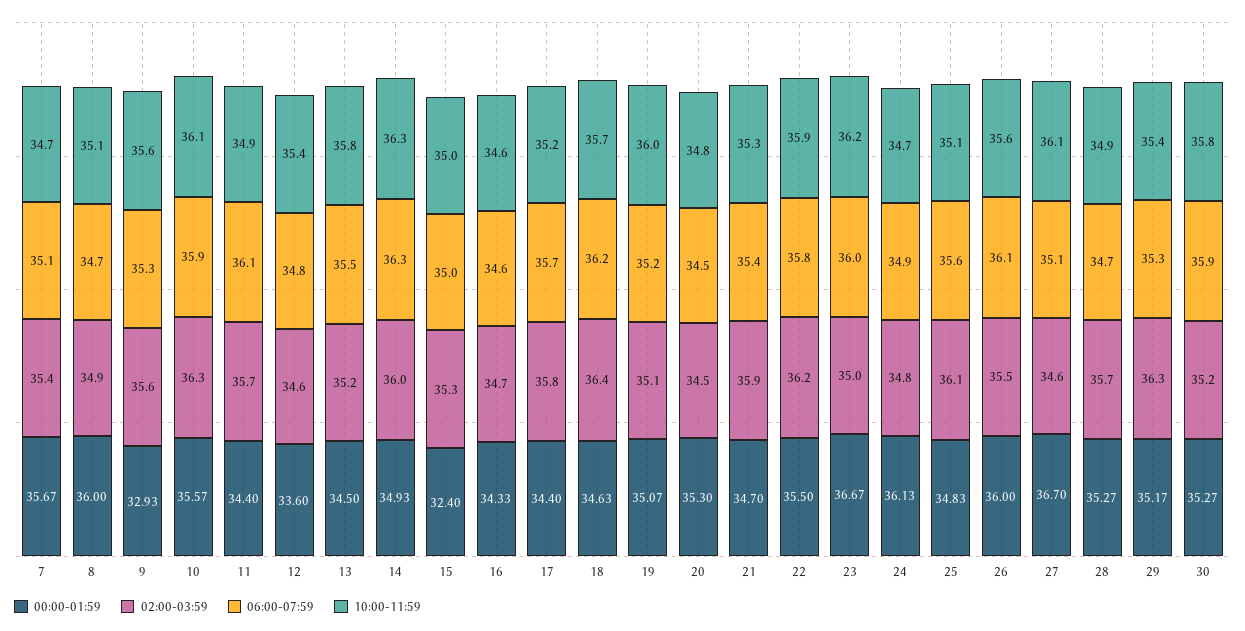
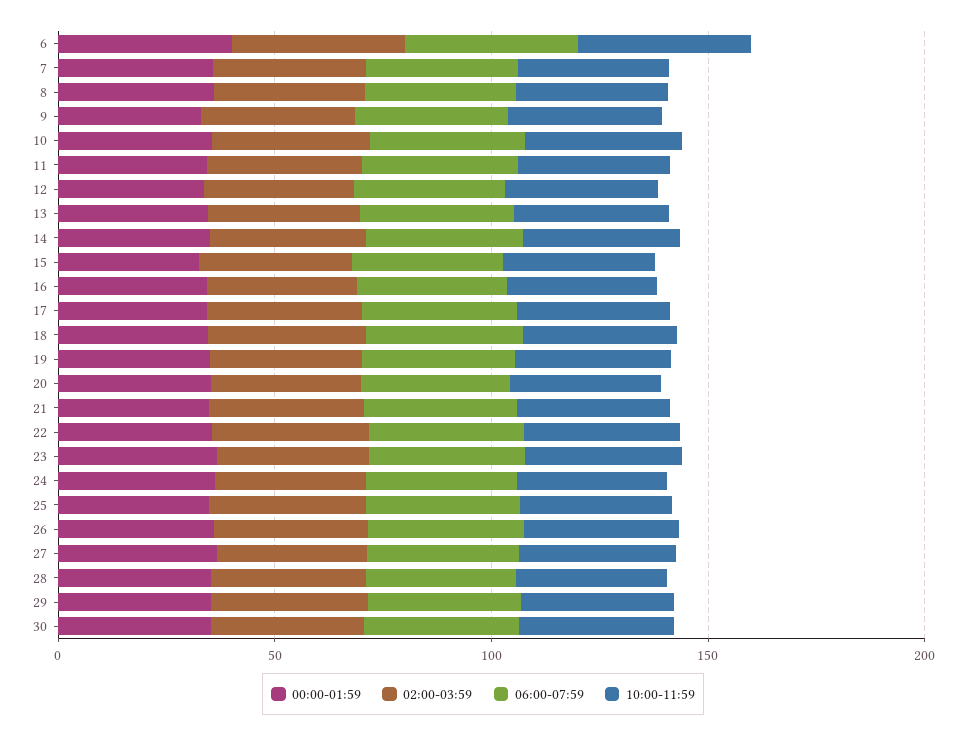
  {
    "00:00-01:59": {
      "7": 35.67,
      "8": 36,
      "9": 32.93,
      "10": 35.57,
      "11": 34.4,
      "12": 33.6,
      "13": 34.5,
      "14": 34.93,
      "15": 32.4,
      "16": 34.33,
      "17": 34.4,
      "18": 34.63,
      "19": 35.07,
      "20": 35.3,
      "21": 34.7,
      "22": 35.5,
      "23": 36.67,
      "24": 36.13,
      "25": 34.83,
      "26": 36,
      "27": 36.7,
      "28": 35.27,
      "29": 35.17,
-     "30": 35.27
+     "30": 35.27,
+     "6": 40
    },
    "02:00-03:59": {
      "7": 35.4,
      "8": 34.9,
      "9": 35.6,
      "10": 36.3,
      "11": 35.7,
      "12": 34.6,
      "13": 35.2,
      "14": 36,
      "15": 35.3,
      "16": 34.7,
      "17": 35.8,
      "18": 36.4,
      "19": 35.1,
      "20": 34.5,
      "21": 35.9,
      "22": 36.2,
      "23": 35,
      "24": 34.8,
      "25": 36.1,
      "26": 35.5,
      "27": 34.6,
      "28": 35.7,
      "29": 36.3,
-     "30": 35.2
+     "30": 35.2,
+     "6": 40
    },
    "06:00-07:59": {
      "7": 35.1,
      "8": 34.7,
      "9": 35.3,
      "10": 35.9,
      "11": 36.1,
      "12": 34.8,
      "13": 35.5,
      "14": 36.3,
      "15": 35,
      "16": 34.6,
      "17": 35.7,
      "18": 36.2,
      "19": 35.2,
      "20": 34.5,
      "21": 35.4,
      "22": 35.8,
      "23": 36,
      "24": 34.9,
      "25": 35.6,
      "26": 36.1,
      "27": 35.1,
      "28": 34.7,
      "29": 35.3,
-     "30": 35.9
+     "30": 35.9,
+     "6": 40
    },
    "10:00-11:59": {
      "7": 34.7,
      "8": 35.1,
      "9": 35.6,
      "10": 36.1,
      "11": 34.9,
      "12": 35.4,
      "13": 35.8,
      "14": 36.3,
      "15": 35,
      "16": 34.6,
      "17": 35.2,
      "18": 35.7,
      "19": 36,
      "20": 34.8,
      "21": 35.3,
      "22": 35.9,
      "23": 36.2,
      "24": 34.7,
      "25": 35.1,
      "26": 35.6,
      "27": 36.1,
      "28": 34.9,
      "29": 35.4,
-     "30": 35.8
+     "30": 35.8,
+     "6": 40
    }
  }

